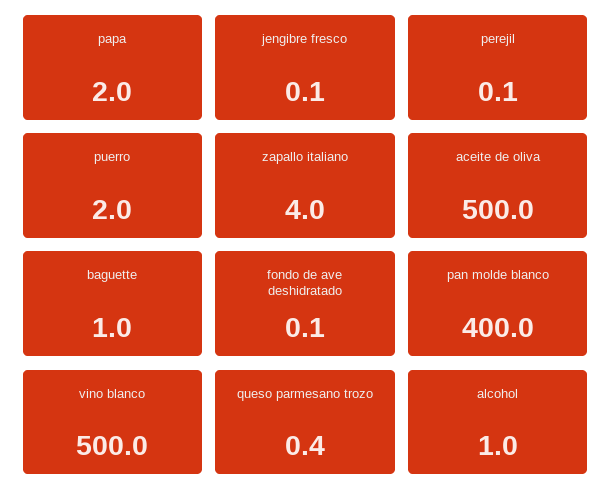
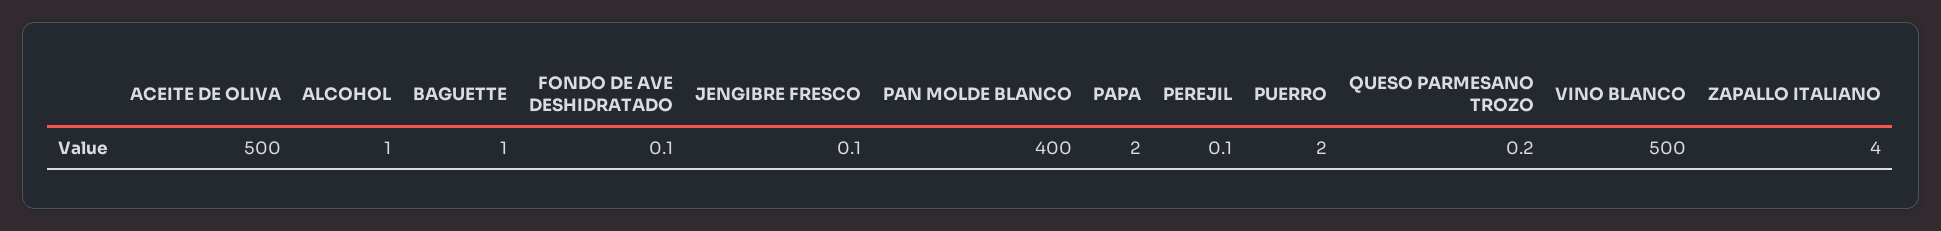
  {
    "papa": 2,
    "jengibre fresco": 0.1,
    "perejil": 0.1,
    "puerro": 2,
    "zapallo italiano": 4,
    "aceite de oliva": 500,
    "baguette": 1,
    "fondo de ave deshidratado": 0.1,
    "pan molde blanco": 400,
    "vino blanco": 500,
-   "queso parmesano trozo": 0.4,
+   "queso parmesano trozo": 0.2,
    "alcohol": 1
  }

